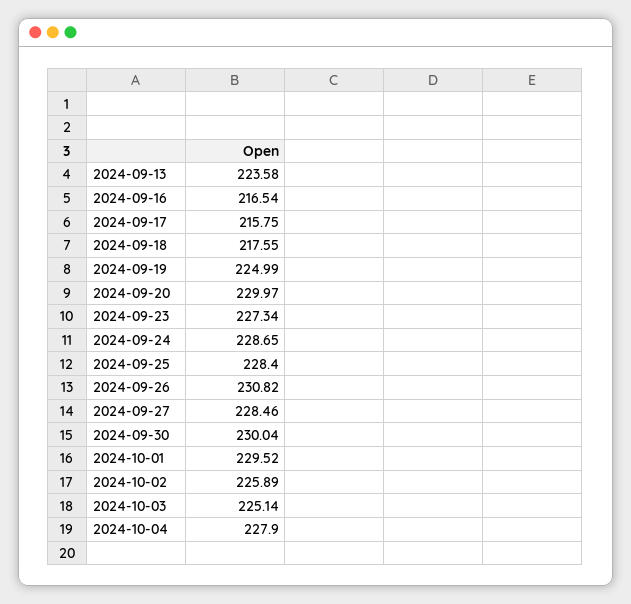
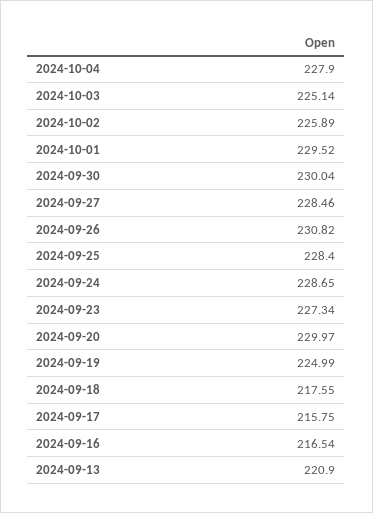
  {
-   "2024-09-13": 223.58,
+   "2024-09-13": 220.9,
    "2024-09-16": 216.54,
    "2024-09-17": 215.75,
    "2024-09-18": 217.55,
    "2024-09-19": 224.99,
    "2024-09-20": 229.97,
    "2024-09-23": 227.34,
    "2024-09-24": 228.65,
    "2024-09-25": 228.4,
    "2024-09-26": 230.82,
    "2024-09-27": 228.46,
    "2024-09-30": 230.04,
    "2024-10-01": 229.52,
    "2024-10-02": 225.89,
    "2024-10-03": 225.14,
    "2024-10-04": 227.9
  }

